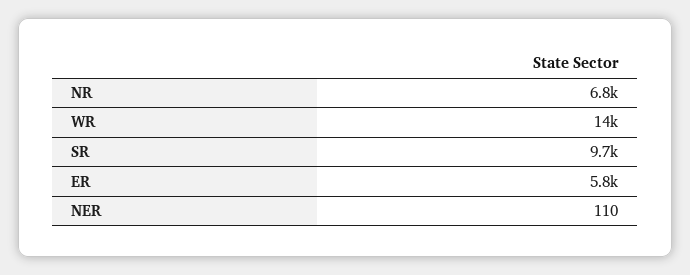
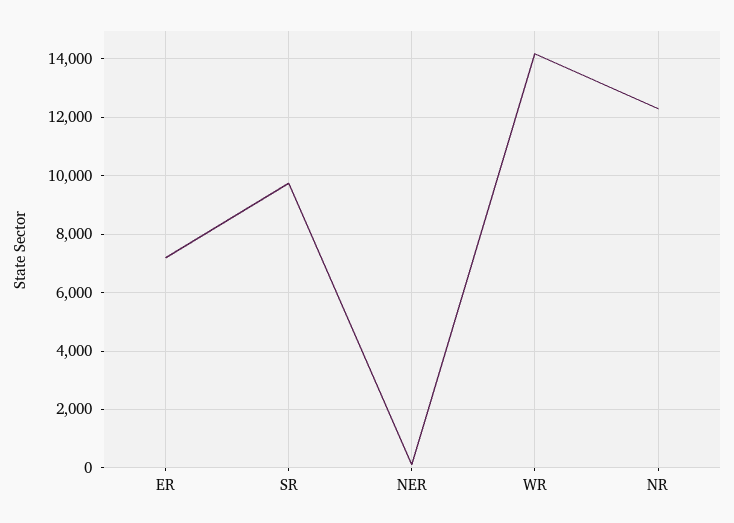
  {
-   "NR": 6800,
+   "NR": 12250,
    "WR": 14000,
    "SR": 9700,
-   "ER": 5800,
+   "ER": 7250,
    "NER": 110
  }

